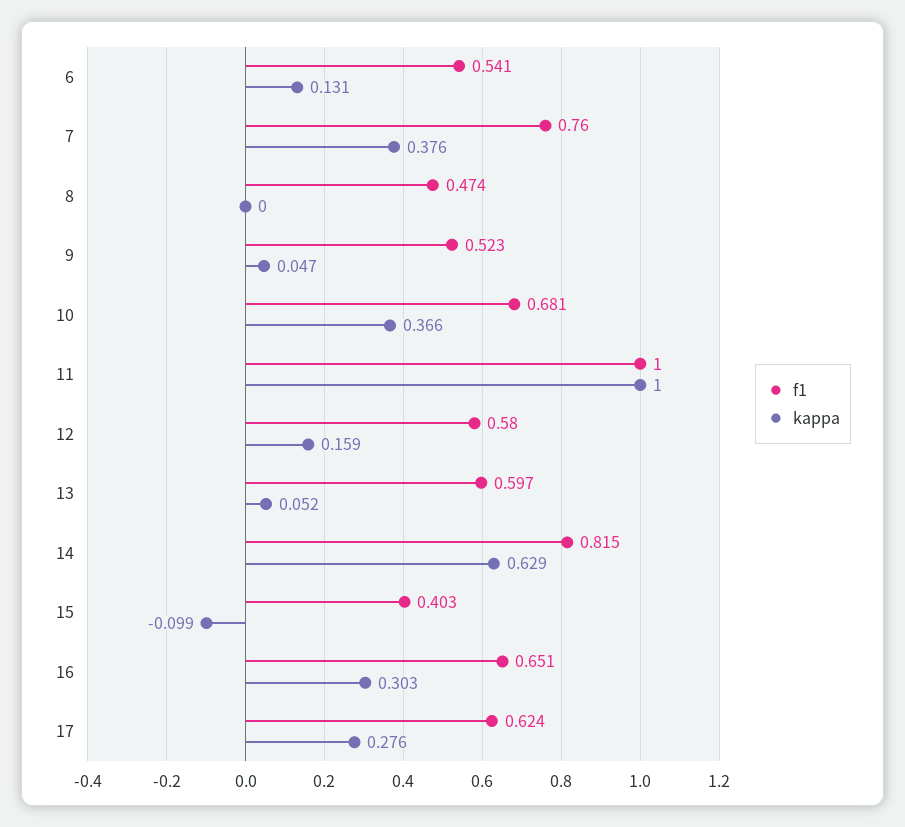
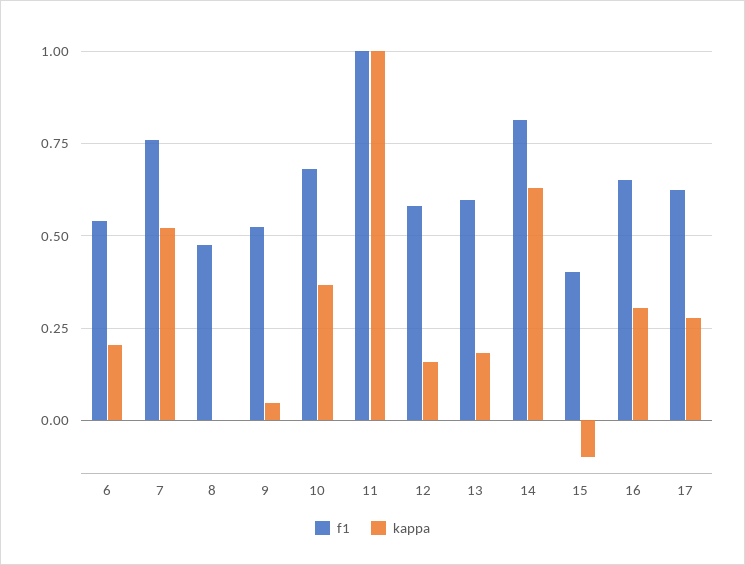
  {
    "f1": {
      "6": 0.541,
      "7": 0.76,
      "8": 0.474,
      "9": 0.523,
      "10": 0.681,
      "11": 1,
      "12": 0.58,
      "13": 0.597,
      "14": 0.815,
      "15": 0.403,
      "16": 0.651,
      "17": 0.624
    },
    "kappa": {
-     "6": 0.131,
+     "6": 0.2,
-     "7": 0.376,
+     "7": 0.525,
      "8": 0,
      "9": 0.047,
      "10": 0.366,
      "11": 1,
      "12": 0.159,
-     "13": 0.052,
+     "13": 0.175,
      "14": 0.629,
      "15": -0.099,
      "16": 0.303,
      "17": 0.276
    }
  }

